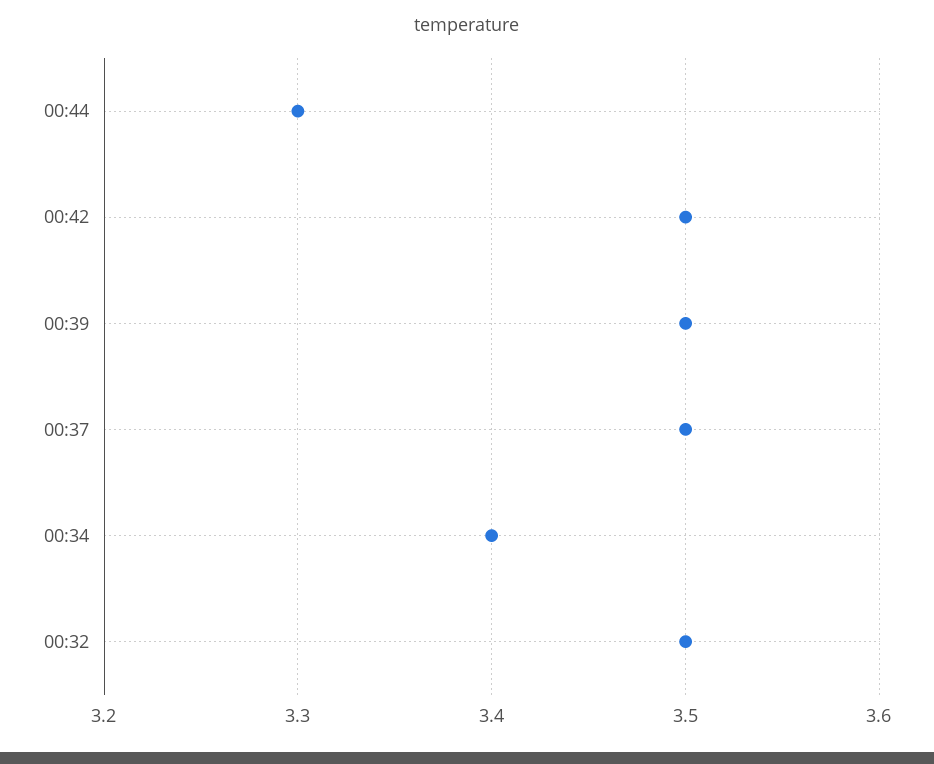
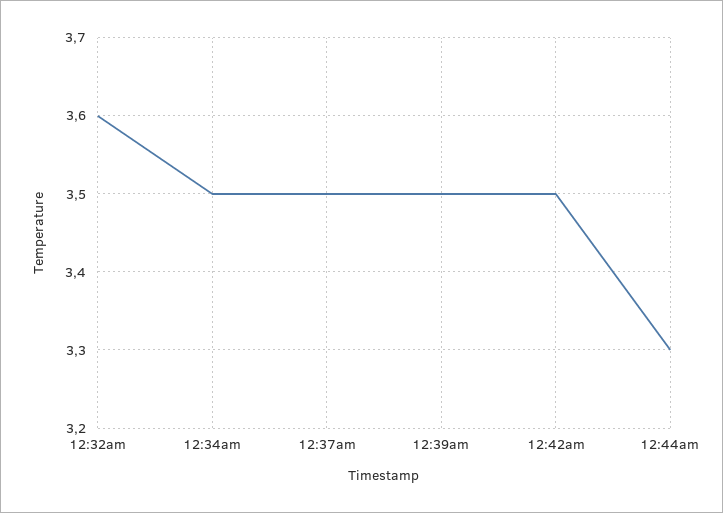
  {
    "00:44": 3.3,
    "00:42": 3.5,
    "00:39": 3.5,
    "00:37": 3.5,
-   "00:34": 3.4,
+   "00:34": 3.5,
-   "00:32": 3.5
+   "00:32": 3.6
  }

